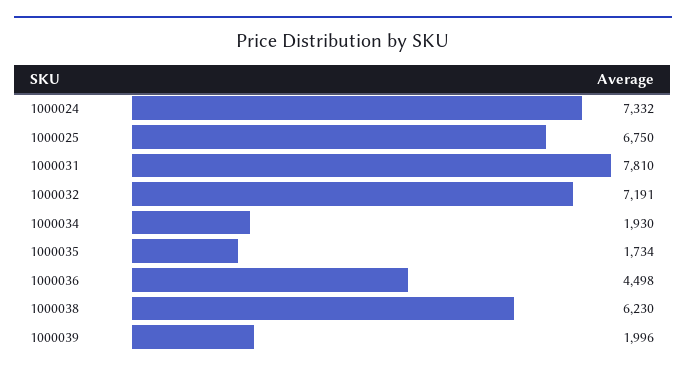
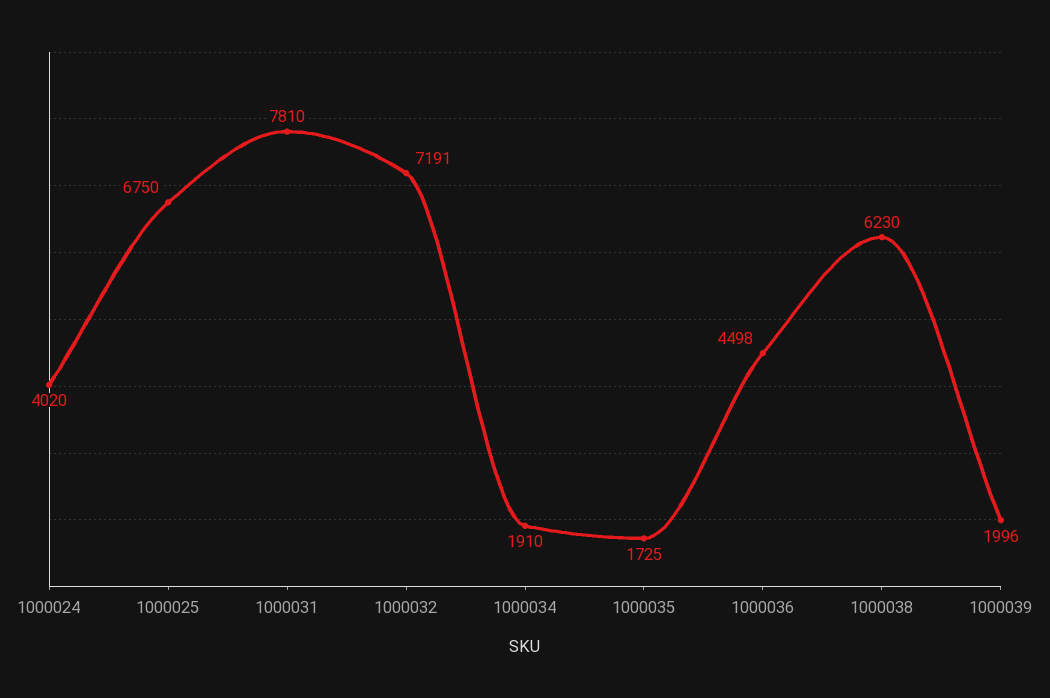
  {
-   "1000024": 7332,
+   "1000024": 4020,
    "1000025": 6750,
    "1000031": 7810,
    "1000032": 7191,
-   "1000034": 1930,
+   "1000034": 1910,
-   "1000035": 1734,
+   "1000035": 1725,
    "1000036": 4498,
    "1000038": 6230,
    "1000039": 1996
  }

